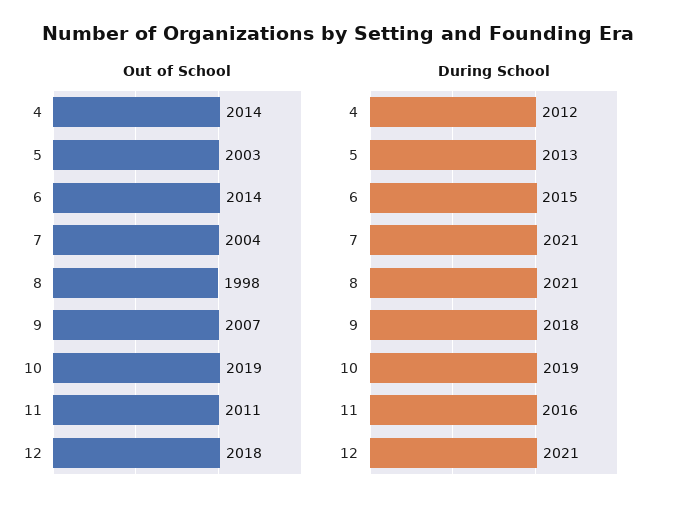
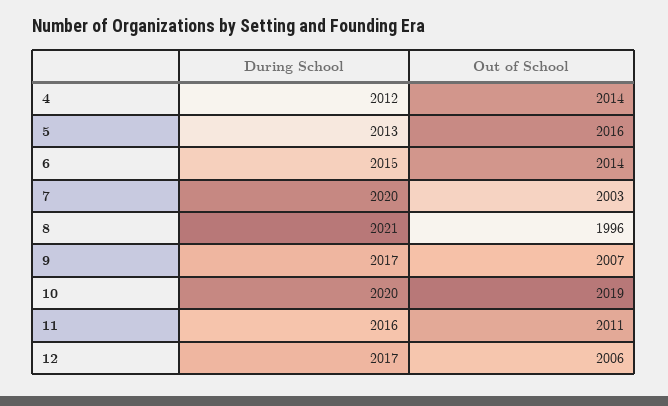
  {
    "Out of School": {
      "4": 2014,
-     "5": 2003,
+     "5": 2016,
      "6": 2014,
-     "7": 2004,
+     "7": 2003,
-     "8": 1998,
+     "8": 1996,
      "9": 2007,
      "10": 2019,
      "11": 2011,
-     "12": 2018
+     "12": 2006
    },
    "During School": {
      "4": 2012,
      "5": 2013,
      "6": 2015,
-     "7": 2021,
+     "7": 2020,
      "8": 2021,
-     "9": 2018,
+     "9": 2017,
-     "10": 2019,
+     "10": 2020,
      "11": 2016,
-     "12": 2021
+     "12": 2017
    }
  }

